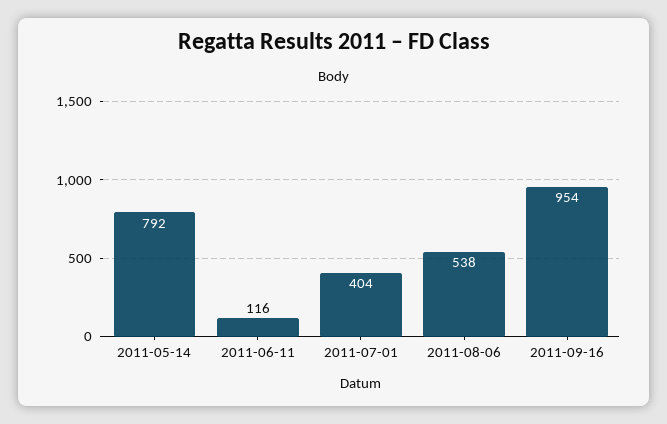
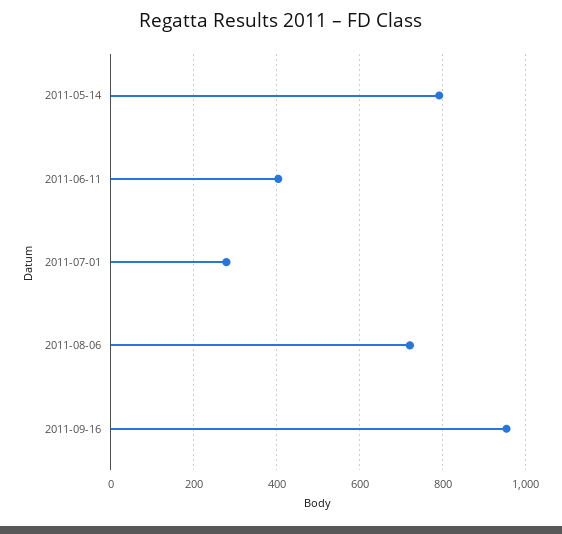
  {
    "2011-05-14": 792,
-   "2011-06-11": 116,
+   "2011-06-11": 400,
-   "2011-07-01": 404,
+   "2011-07-01": 280,
-   "2011-08-06": 538,
+   "2011-08-06": 720,
    "2011-09-16": 954
  }

